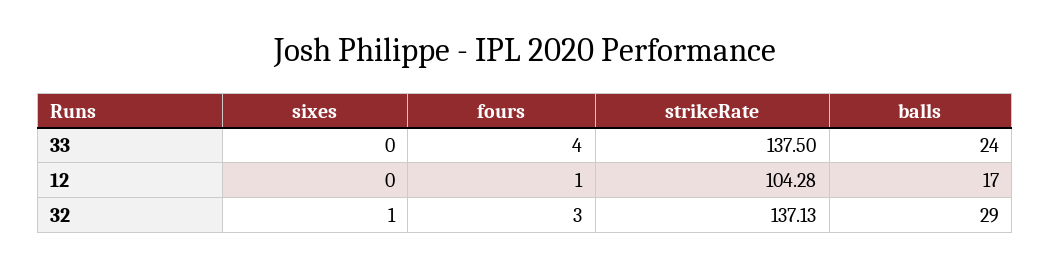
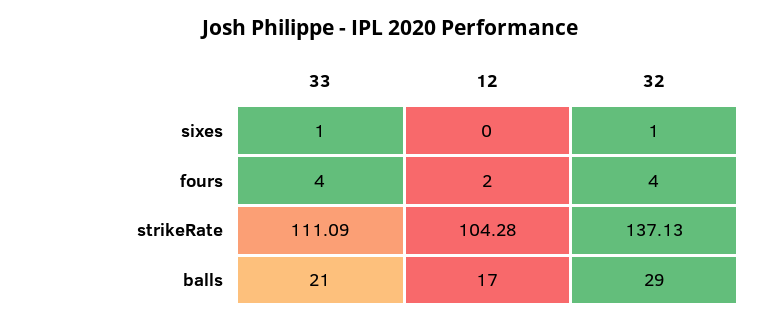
  {
    "sixes": {
-     "33": 0,
+     "33": 1,
      "12": 0,
      "32": 1
    },
    "fours": {
      "33": 4,
-     "12": 1,
+     "12": 2,
-     "32": 3
+     "32": 4
    },
    "strikeRate": {
-     "33": 137.5,
+     "33": 111.09,
      "12": 104.28,
      "32": 137.13
    },
    "balls": {
-     "33": 24,
+     "33": 21,
      "12": 17,
      "32": 29
    }
  }

